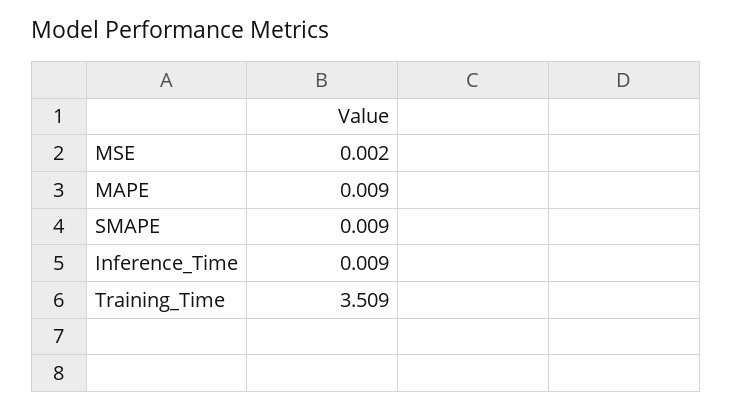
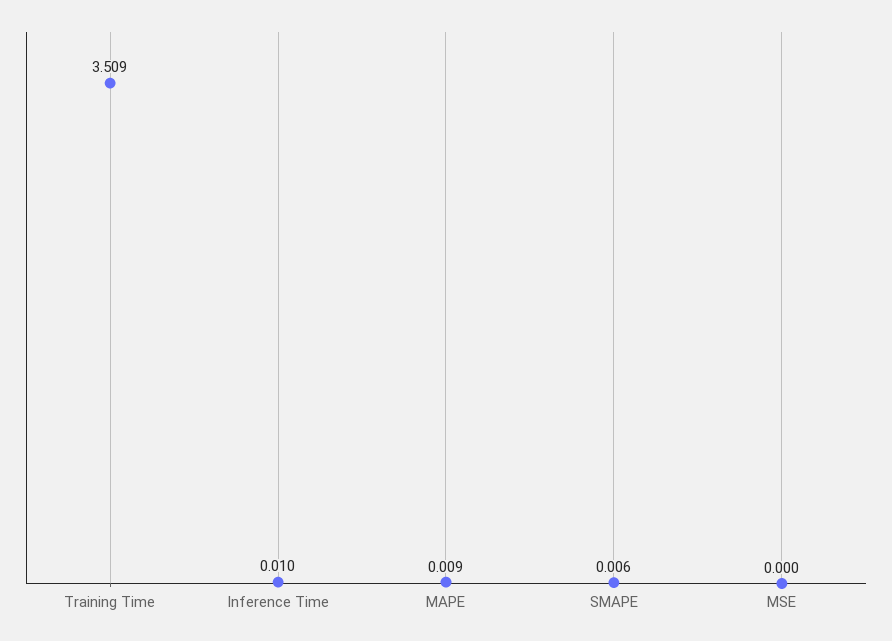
  {
-   "MSE": 0.002,
+   "MSE": 0,
    "MAPE": 0.009,
-   "SMAPE": 0.009,
+   "SMAPE": 0.006,
-   "Inference_Time": 0.009,
+   "Inference_Time": 0.01,
    "Training_Time": 3.509
  }

